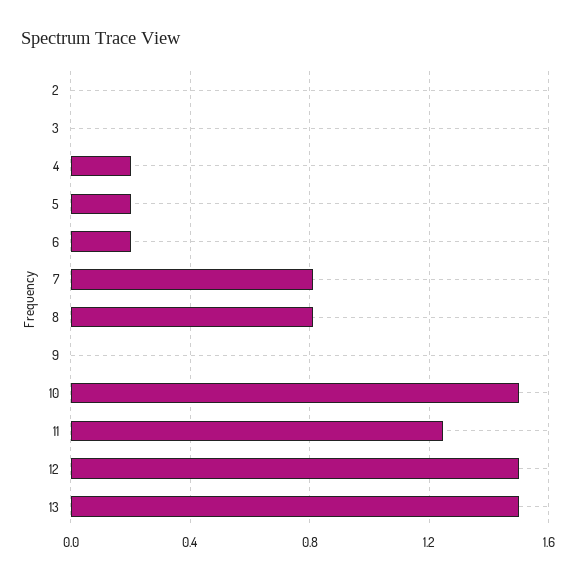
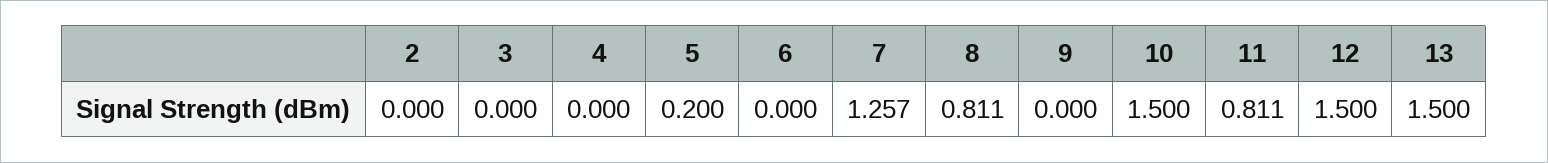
  {
    "2": 0,
    "3": 0,
-   "4": 0.2,
+   "4": 0,
    "5": 0.2,
-   "6": 0.2,
+   "6": 0,
-   "7": 0.8,
+   "7": 1.257,
    "8": 0.811,
    "9": 0,
    "10": 1.5,
-   "11": 1.25,
+   "11": 0.811,
    "12": 1.5,
    "13": 1.5
  }

